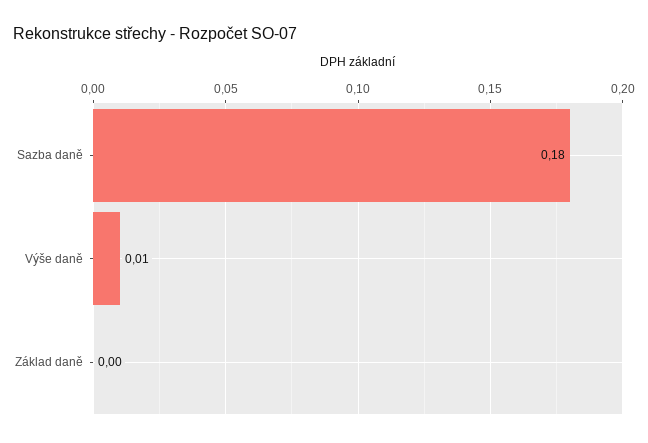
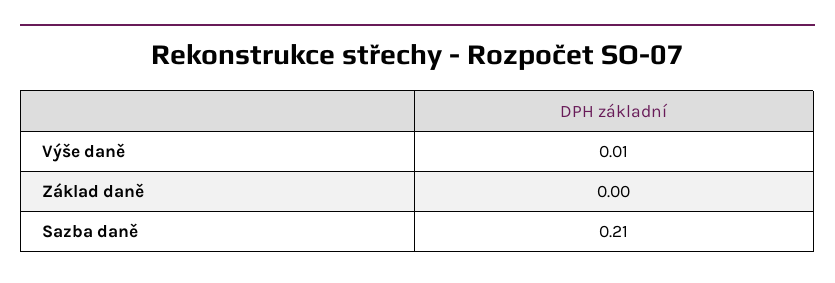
  {
-   "Sazba daně": 0.18,
+   "Sazba daně": 0.21,
    "Výše daně": 0.01,
    "Základ daně": 0
  }

